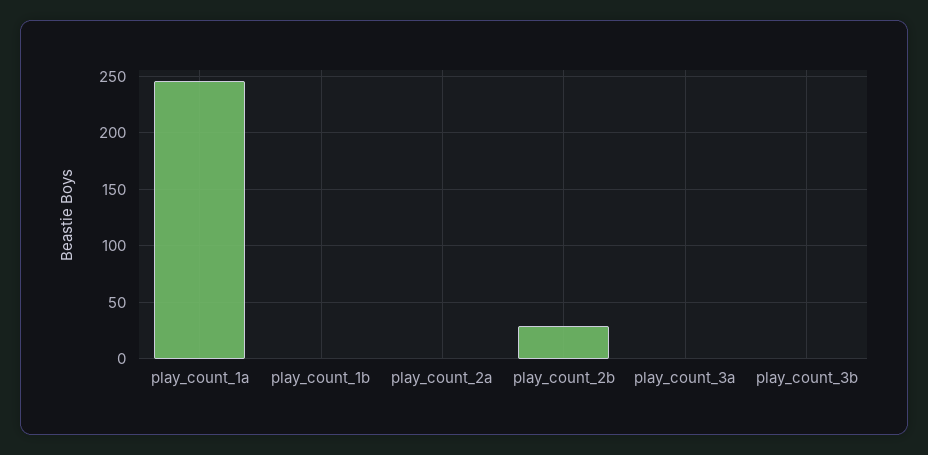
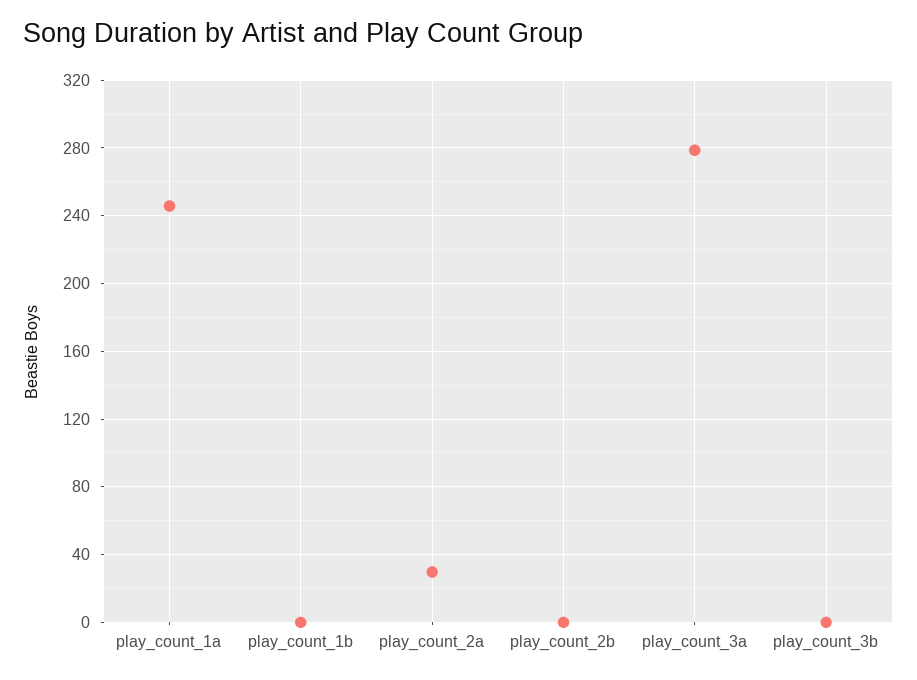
  {
    "play_count_1a": 245,
    "play_count_1b": 0,
-   "play_count_2a": 0,
+   "play_count_2a": 30,
-   "play_count_2b": 30,
+   "play_count_2b": 0,
-   "play_count_3a": 0,
+   "play_count_3a": 280,
    "play_count_3b": 0
  }

